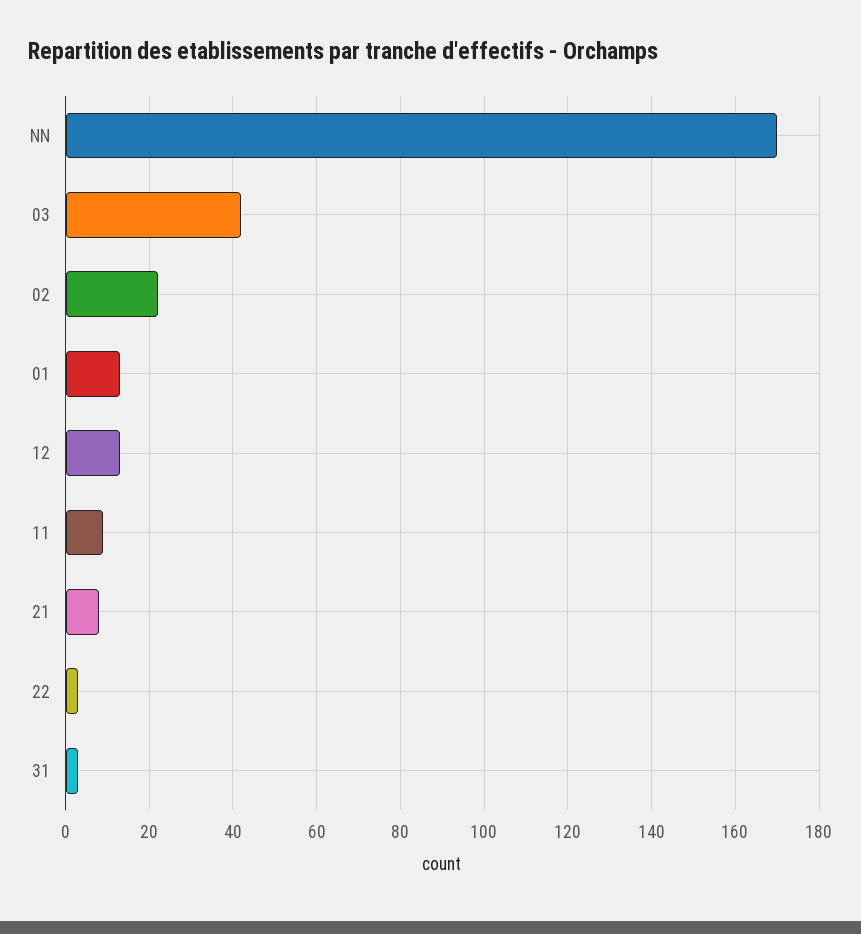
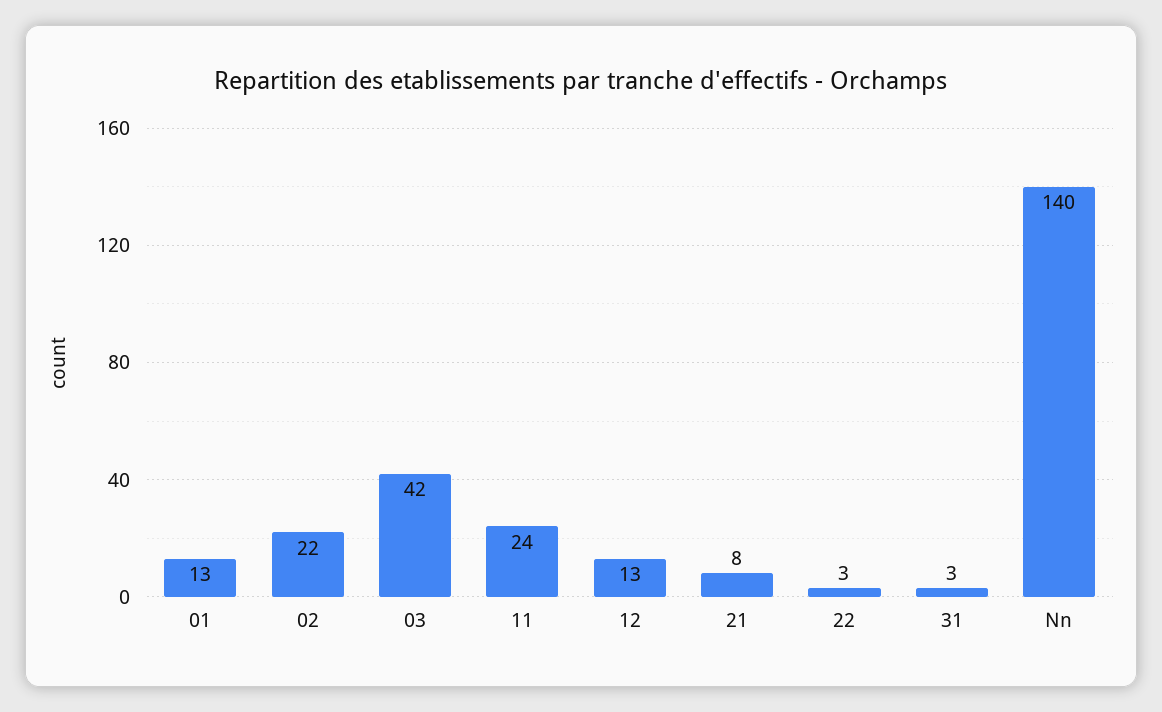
  {
-   "NN": 170,
+   "NN": 140,
    "03": 42,
    "02": 22,
    "01": 13,
    "12": 13,
-   "11": 10,
+   "11": 24,
    "21": 8,
    "22": 3,
    "31": 3
  }

